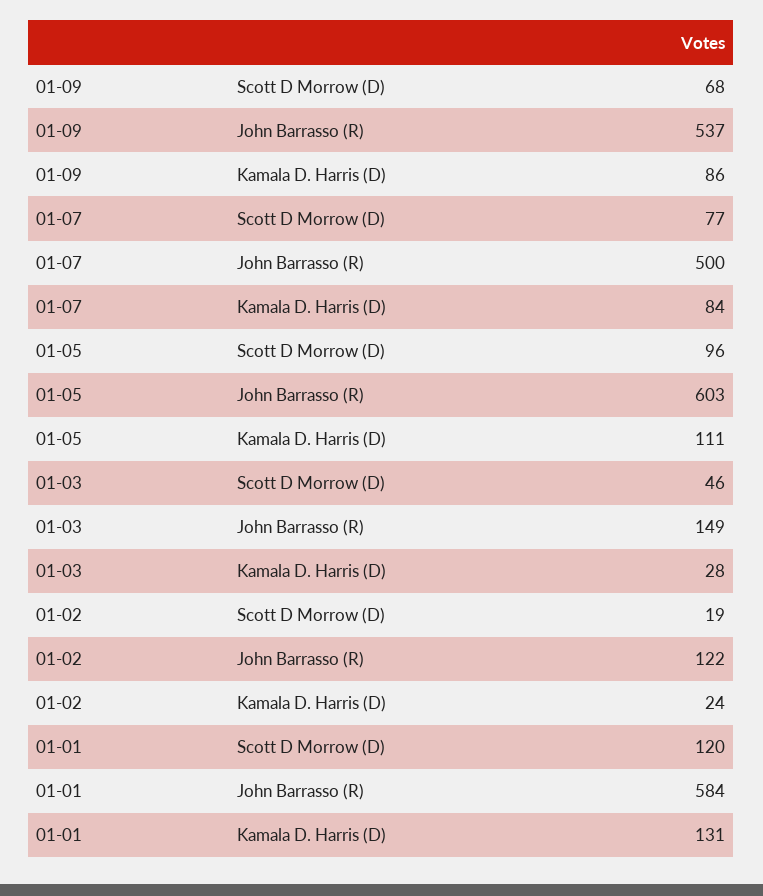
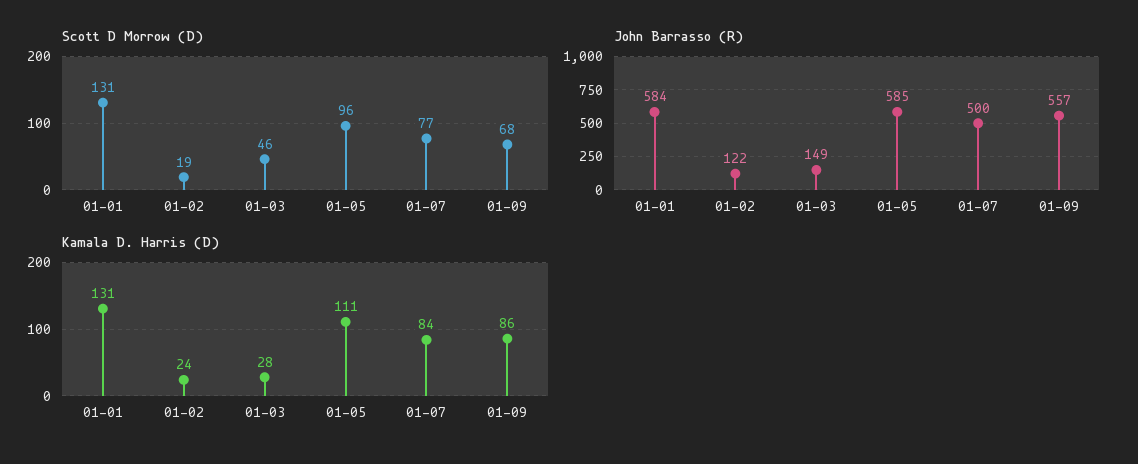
  {
    "Scott D Morrow (D)": {
      "01-09": 68,
      "01-07": 77,
      "01-05": 96,
      "01-03": 46,
      "01-02": 19,
-     "01-01": 120
+     "01-01": 131
    },
    "John Barrasso (R)": {
-     "01-09": 537,
+     "01-09": 557,
      "01-07": 500,
-     "01-05": 603,
+     "01-05": 585,
      "01-03": 149,
      "01-02": 122,
      "01-01": 584
    },
    "Kamala D. Harris (D)": {
      "01-09": 86,
      "01-07": 84,
      "01-05": 111,
      "01-03": 28,
      "01-02": 24,
      "01-01": 131
    }
  }

